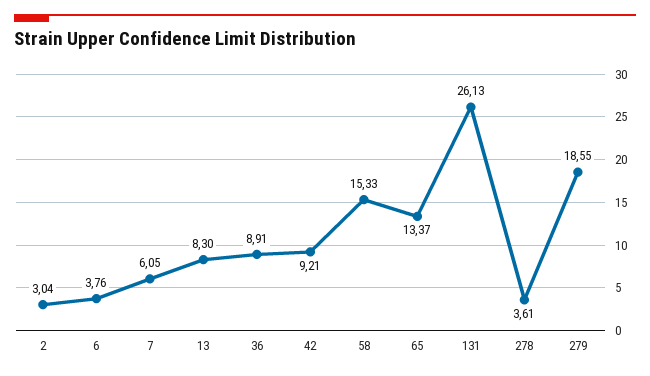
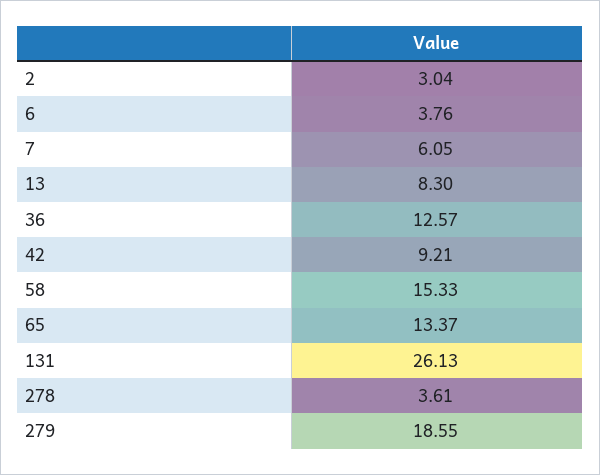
  {
    "2": 3.04,
    "6": 3.76,
    "7": 6.05,
    "13": 8.3,
-   "36": 8.91,
+   "36": 12.57,
    "42": 9.21,
    "58": 15.33,
    "65": 13.37,
    "131": 26.13,
    "278": 3.61,
    "279": 18.55
  }

